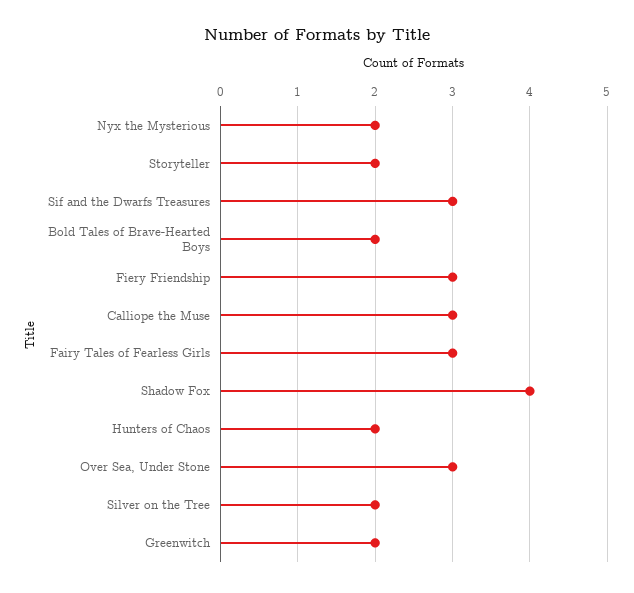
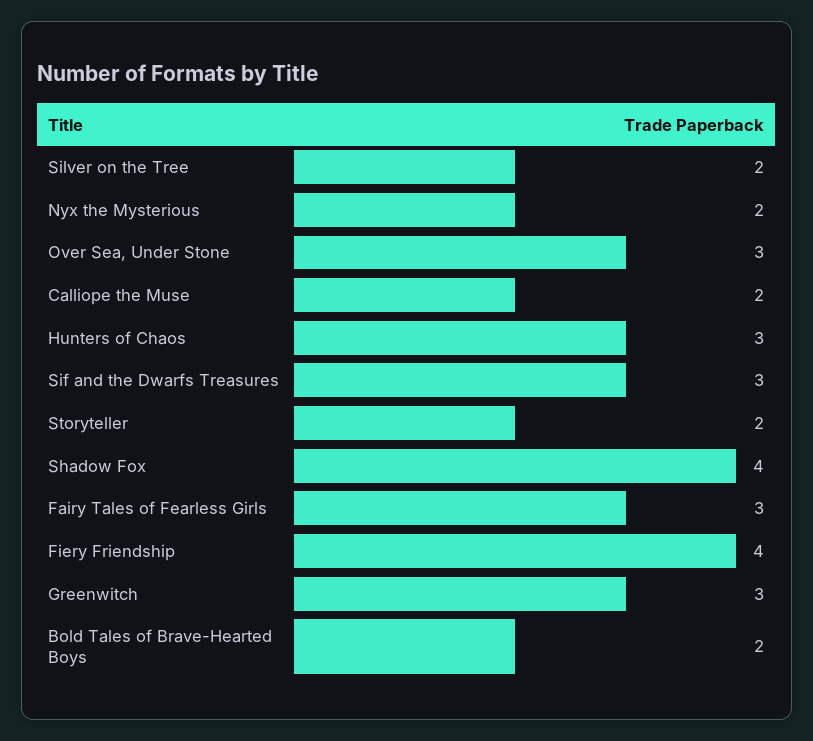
  {
    "Nyx the Mysterious": 2,
    "Storyteller": 2,
    "Sif and the Dwarfs Treasures": 3,
    "Bold Tales of Brave-Hearted Boys": 2,
-   "Fiery Friendship": 3,
+   "Fiery Friendship": 4,
-   "Calliope the Muse": 3,
+   "Calliope the Muse": 2,
    "Fairy Tales of Fearless Girls": 3,
    "Shadow Fox": 4,
-   "Hunters of Chaos": 2,
+   "Hunters of Chaos": 3,
    "Over Sea, Under Stone": 3,
    "Silver on the Tree": 2,
-   "Greenwitch": 2
+   "Greenwitch": 3
  }

